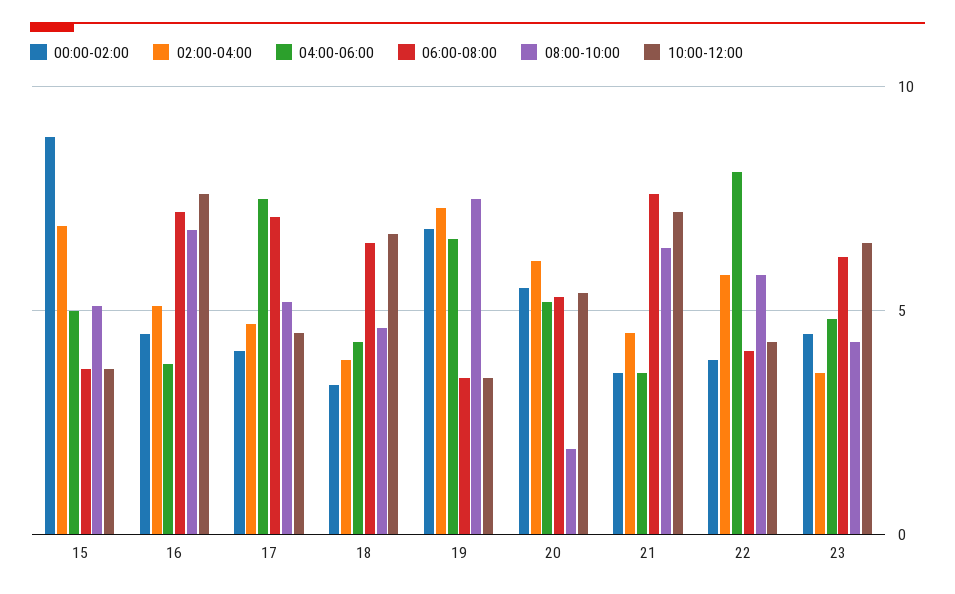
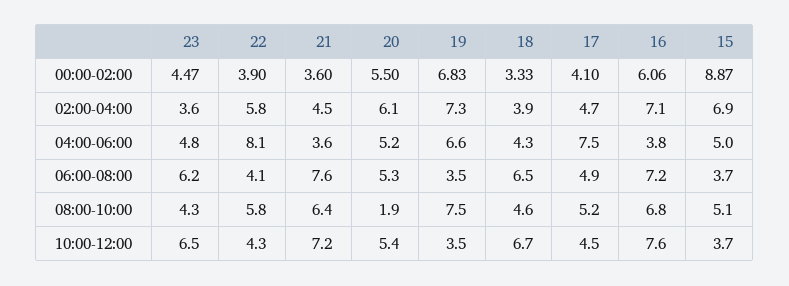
  {
    "00:00-02:00": {
      "15": 8.87,
-     "16": 4.5,
+     "16": 6.06,
      "17": 4.1,
      "18": 3.33,
      "19": 6.83,
      "20": 5.5,
      "21": 3.6,
      "22": 3.9,
      "23": 4.47
    },
    "02:00-04:00": {
      "15": 6.9,
-     "16": 5,
+     "16": 7.1,
      "17": 4.7,
      "18": 3.9,
      "19": 7.3,
      "20": 6.1,
      "21": 4.5,
      "22": 5.8,
      "23": 3.6
    },
    "04:00-06:00": {
      "15": 5,
      "16": 3.8,
      "17": 7.5,
      "18": 4.3,
      "19": 6.6,
      "20": 5.2,
      "21": 3.6,
      "22": 8.1,
      "23": 4.8
    },
    "06:00-08:00": {
      "15": 3.7,
      "16": 7.2,
-     "17": 7,
+     "17": 4.9,
      "18": 6.5,
      "19": 3.5,
      "20": 5.3,
      "21": 7.6,
      "22": 4.1,
      "23": 6.2
    },
    "08:00-10:00": {
      "15": 5.1,
      "16": 6.8,
      "17": 5.2,
      "18": 4.6,
      "19": 7.5,
      "20": 1.9,
      "21": 6.4,
      "22": 5.8,
      "23": 4.3
    },
    "10:00-12:00": {
      "15": 3.7,
      "16": 7.6,
      "17": 4.5,
      "18": 6.7,
      "19": 3.5,
      "20": 5.4,
      "21": 7.2,
      "22": 4.3,
      "23": 6.5
    }
  }

